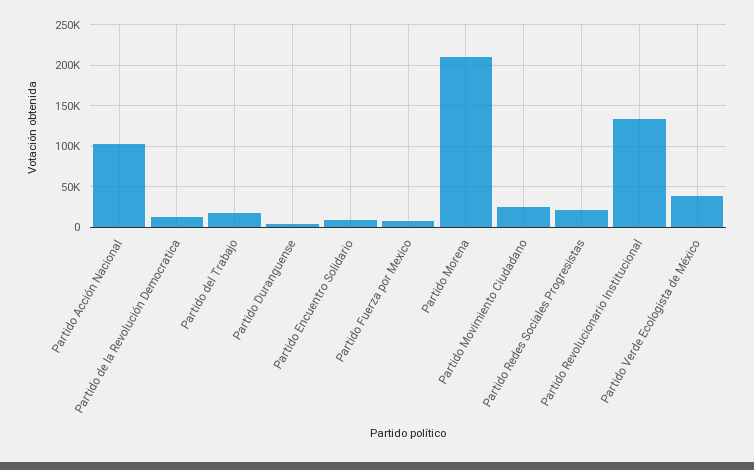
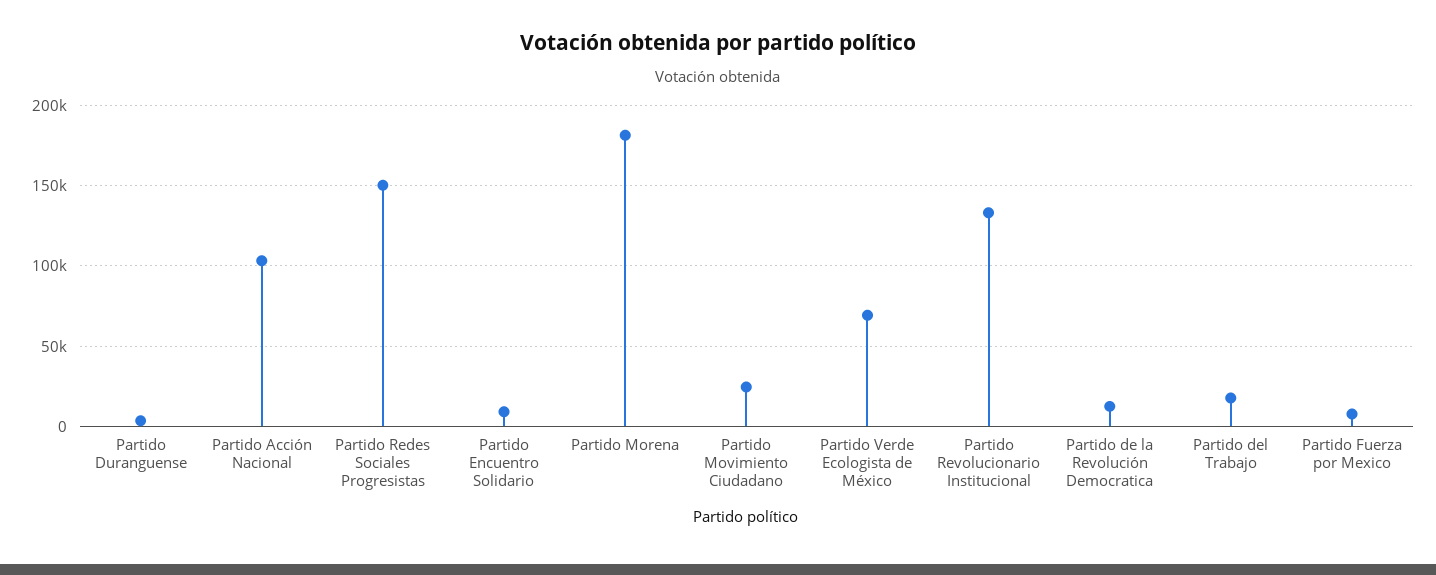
  {
    "Partido Acción Nacional": 105000,
    "Partido de la Revolución Democratica": 10000,
    "Partido del Trabajo": 20000,
    "Partido Duranguense": 5000,
    "Partido Encuentro Solidario": 10000,
    "Partido Fuerza por Mexico": 10000,
-   "Partido Morena": 210000,
+   "Partido Morena": 180000,
    "Partido Movimiento Ciudadano": 25000,
-   "Partido Redes Sociales Progresistas": 20000,
+   "Partido Redes Sociales Progresistas": 150000,
    "Partido Revolucionario Institucional": 135000,
-   "Partido Verde Ecologista de México": 40000
+   "Partido Verde Ecologista de México": 70000
  }

